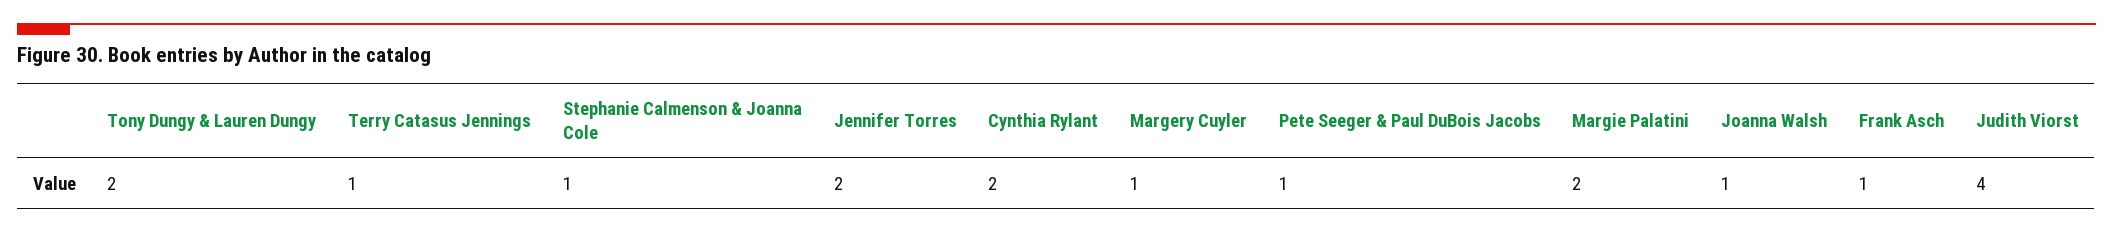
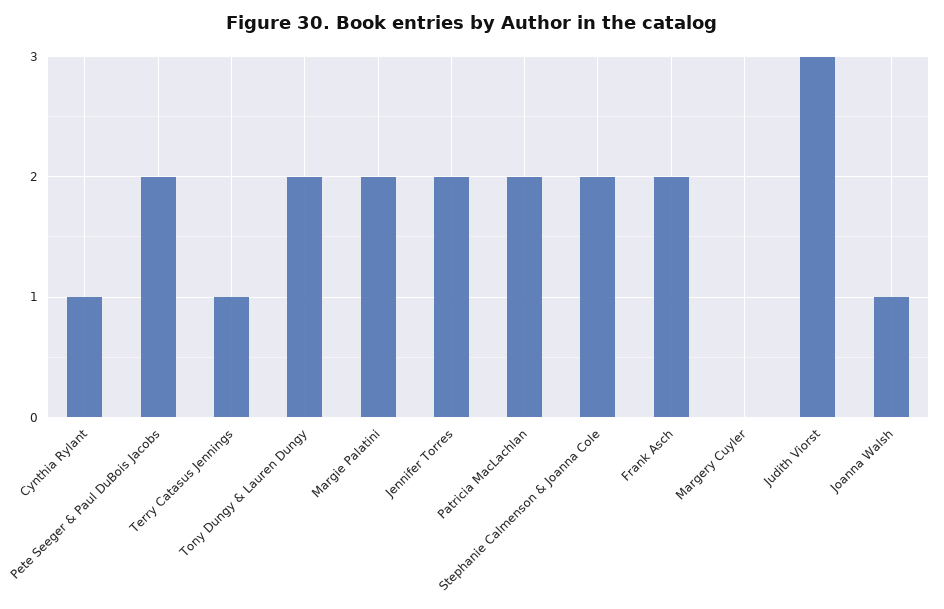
  {
    "Tony Dungy & Lauren Dungy": 2,
    "Terry Catasus Jennings": 1,
-   "Stephanie Calmenson & Joanna Cole": 1,
+   "Stephanie Calmenson & Joanna Cole": 2,
    "Jennifer Torres": 2,
-   "Cynthia Rylant": 2,
+   "Cynthia Rylant": 1,
-   "Margery Cuyler": 1,
+   "Margery Cuyler": 0,
-   "Pete Seeger & Paul DuBois Jacobs": 1,
+   "Pete Seeger & Paul DuBois Jacobs": 2,
    "Margie Palatini": 2,
    "Joanna Walsh": 1,
-   "Frank Asch": 1,
+   "Frank Asch": 2,
-   "Judith Viorst": 4
+   "Judith Viorst": 3,
+   "Patricia MacLachlan": 2
  }

